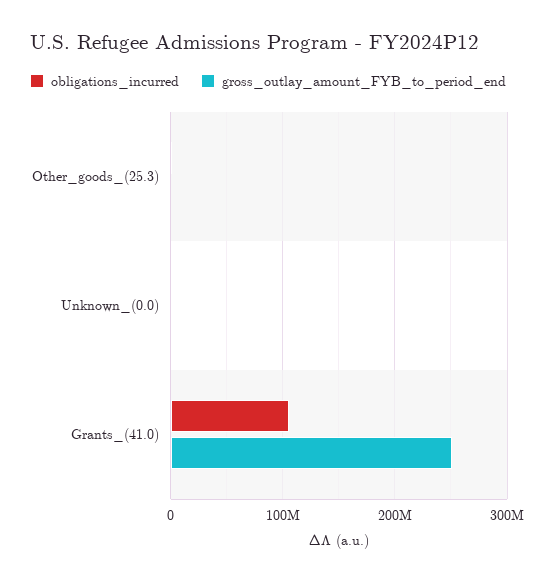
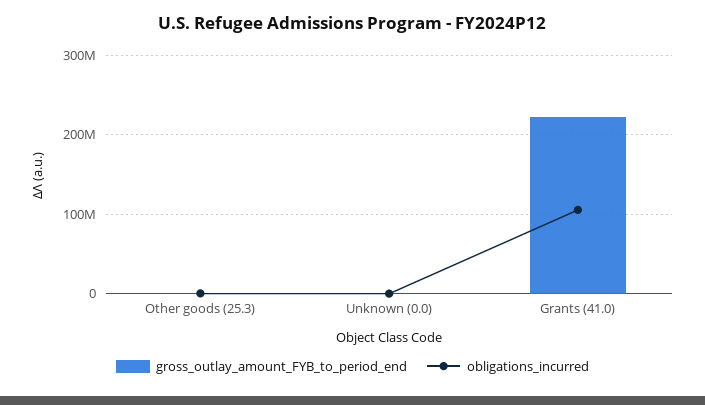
  {
    "obligations_incurred": {
      "Other_goods_(25.3)": 0,
      "Unknown_(0.0)": 0,
      "Grants_(41.0)": 110000000
    },
    "gross_outlay_amount_FYB_to_period_end": {
      "Other_goods_(25.3)": 0,
      "Unknown_(0.0)": 0,
-     "Grants_(41.0)": 250000000
+     "Grants_(41.0)": 220000000
    }
  }

